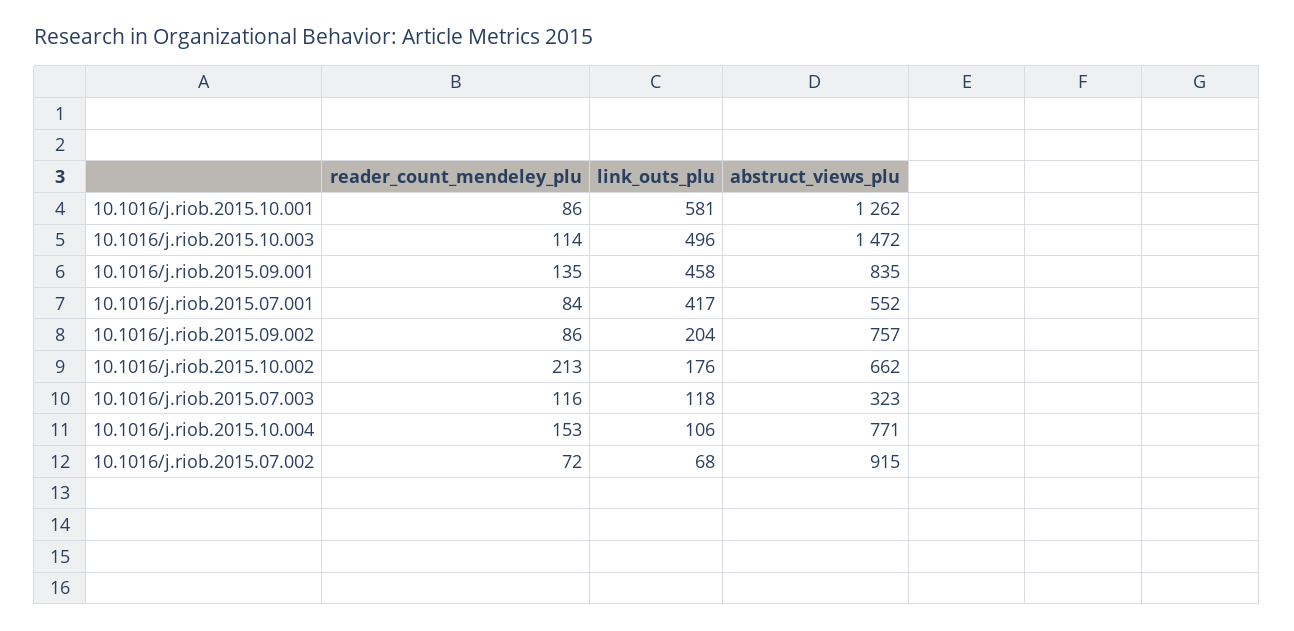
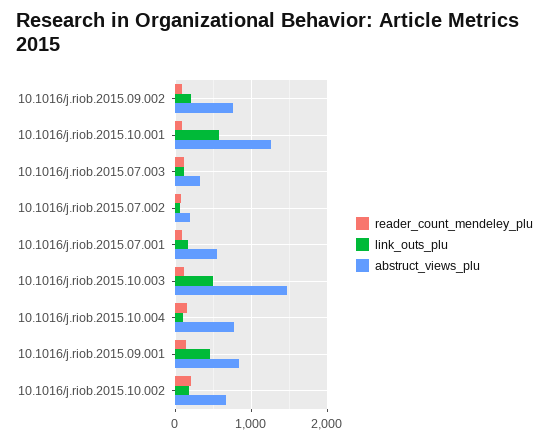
  {
    "reader_count_mendeley_plu": {
      "10.1016/j.riob.2015.10.001": 86,
      "10.1016/j.riob.2015.10.003": 114,
      "10.1016/j.riob.2015.09.001": 135,
      "10.1016/j.riob.2015.07.001": 84,
      "10.1016/j.riob.2015.09.002": 86,
      "10.1016/j.riob.2015.10.002": 213,
      "10.1016/j.riob.2015.07.003": 116,
      "10.1016/j.riob.2015.10.004": 153,
      "10.1016/j.riob.2015.07.002": 72
    },
    "link_outs_plu": {
      "10.1016/j.riob.2015.10.001": 581,
      "10.1016/j.riob.2015.10.003": 496,
      "10.1016/j.riob.2015.09.001": 458,
-     "10.1016/j.riob.2015.07.001": 417,
+     "10.1016/j.riob.2015.07.001": 200,
      "10.1016/j.riob.2015.09.002": 204,
      "10.1016/j.riob.2015.10.002": 176,
      "10.1016/j.riob.2015.07.003": 118,
      "10.1016/j.riob.2015.10.004": 106,
      "10.1016/j.riob.2015.07.002": 68
    },
    "abstruct_views_plu": {
      "10.1016/j.riob.2015.10.001": 1262,
      "10.1016/j.riob.2015.10.003": 1472,
      "10.1016/j.riob.2015.09.001": 835,
      "10.1016/j.riob.2015.07.001": 552,
      "10.1016/j.riob.2015.09.002": 757,
      "10.1016/j.riob.2015.10.002": 662,
      "10.1016/j.riob.2015.07.003": 323,
      "10.1016/j.riob.2015.10.004": 771,
-     "10.1016/j.riob.2015.07.002": 915
+     "10.1016/j.riob.2015.07.002": 200
    }
  }

